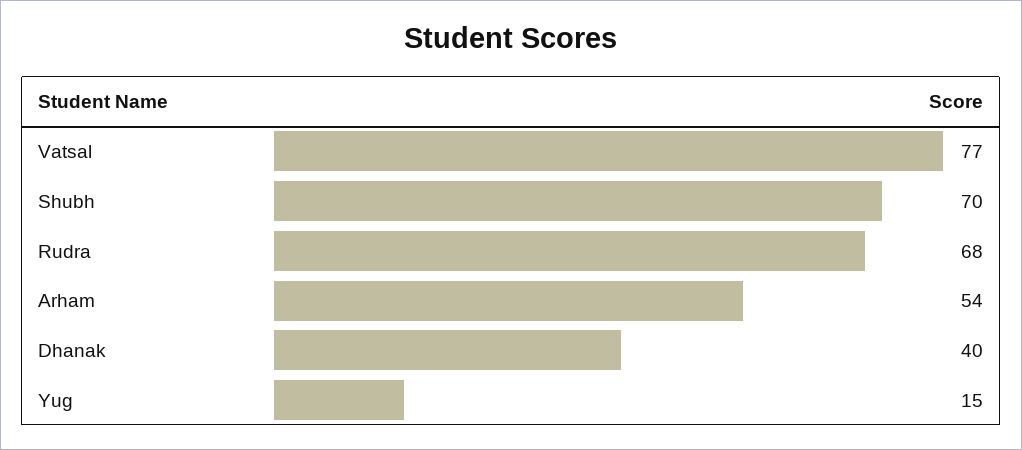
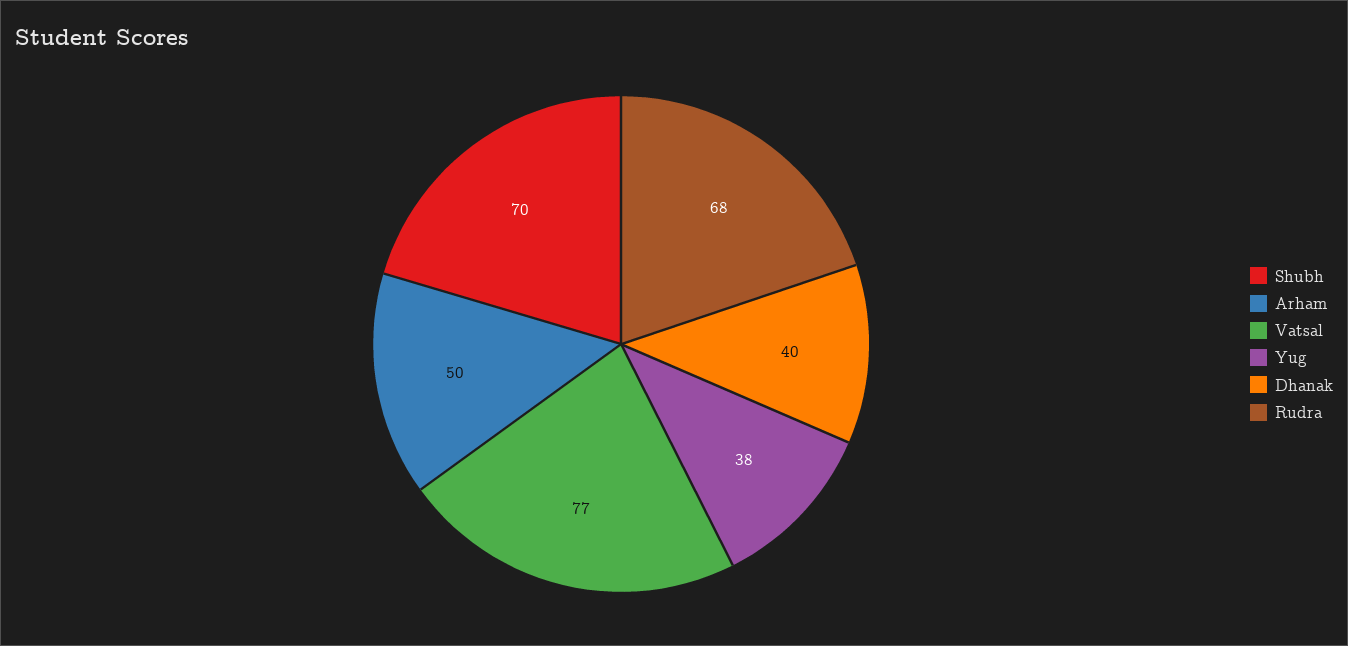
  {
    "Vatsal": 77,
    "Shubh": 70,
    "Rudra": 68,
-   "Arham": 54,
+   "Arham": 50,
    "Dhanak": 40,
-   "Yug": 15
+   "Yug": 38
  }

